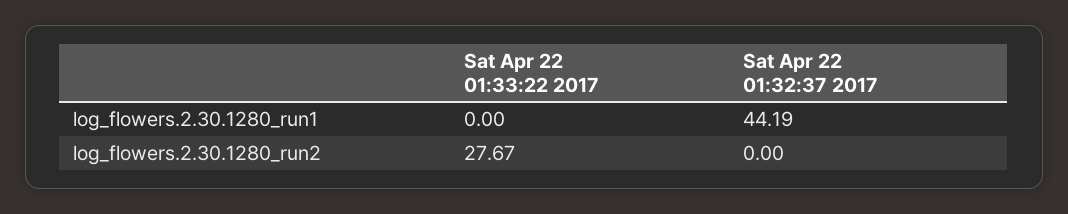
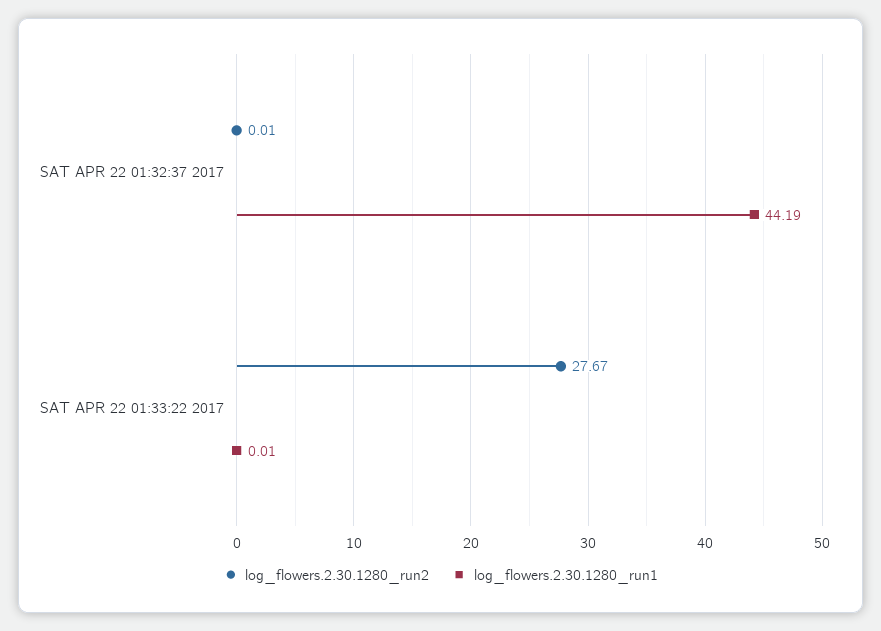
  {
    "log_flowers.2.30.1280_run1": {
-     "Sat Apr 22 01:33:22 2017": 0,
+     "Sat Apr 22 01:33:22 2017": 0.01,
      "Sat Apr 22 01:32:37 2017": 44.19
    },
    "log_flowers.2.30.1280_run2": {
      "Sat Apr 22 01:33:22 2017": 27.67,
-     "Sat Apr 22 01:32:37 2017": 0
+     "Sat Apr 22 01:32:37 2017": 0.01
    }
  }

